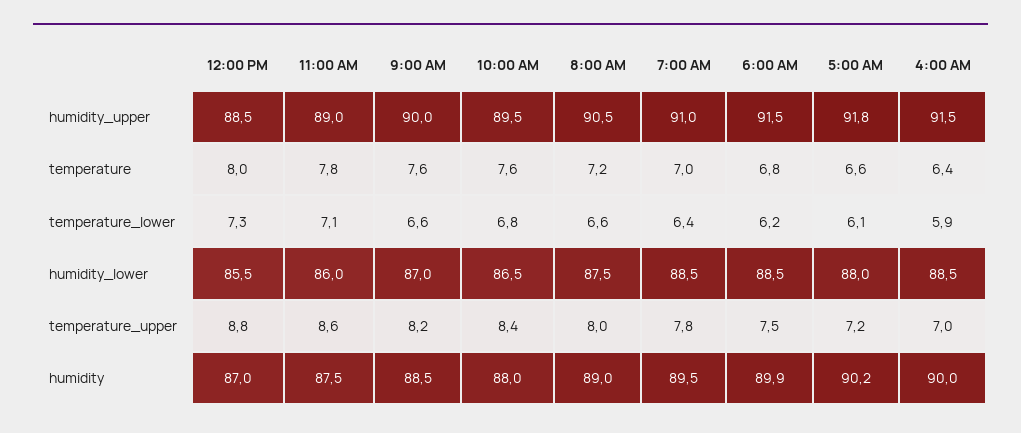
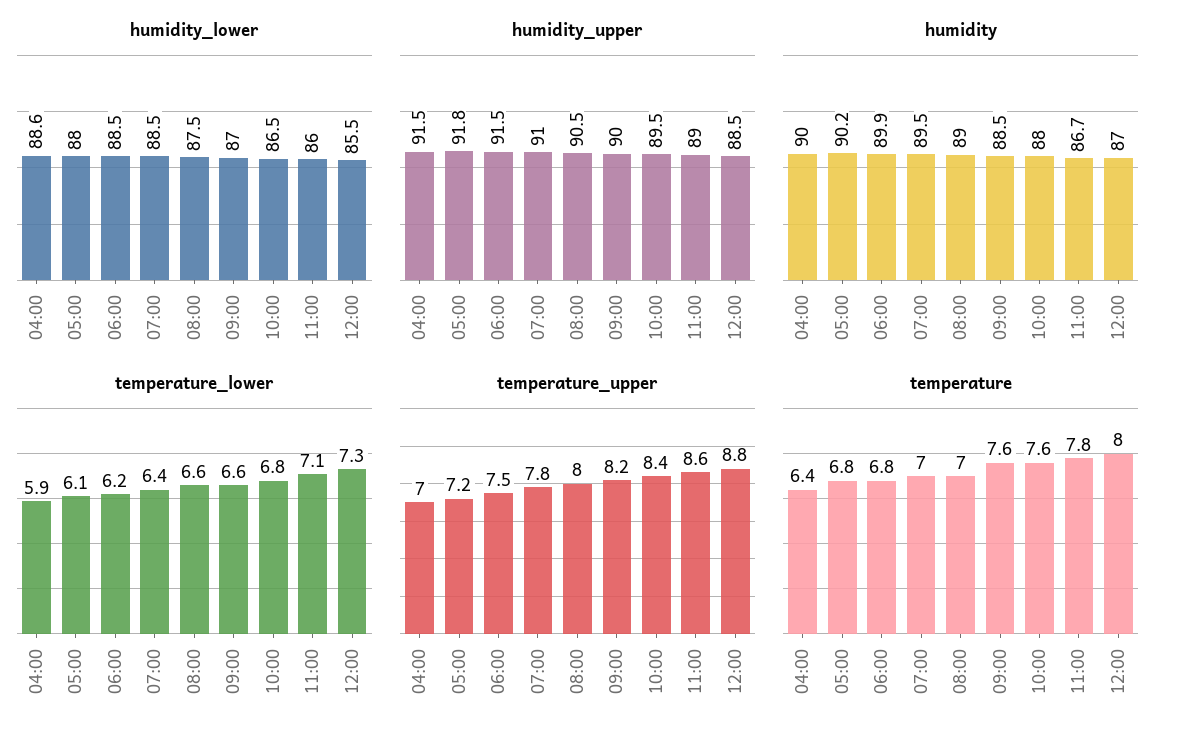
  {
    "humidity_upper": {
      "12:00 PM": 88.5,
      "11:00 AM": 89,
      "9:00 AM": 90,
      "10:00 AM": 89.5,
      "8:00 AM": 90.5,
      "7:00 AM": 91,
      "6:00 AM": 91.5,
      "5:00 AM": 91.8,
      "4:00 AM": 91.5
    },
    "temperature": {
      "12:00 PM": 8,
      "11:00 AM": 7.8,
      "9:00 AM": 7.6,
      "10:00 AM": 7.6,
-     "8:00 AM": 7.2,
+     "8:00 AM": 7,
      "7:00 AM": 7,
      "6:00 AM": 6.8,
-     "5:00 AM": 6.6,
+     "5:00 AM": 6.8,
      "4:00 AM": 6.4
    },
    "temperature_lower": {
      "12:00 PM": 7.3,
      "11:00 AM": 7.1,
      "9:00 AM": 6.6,
      "10:00 AM": 6.8,
      "8:00 AM": 6.6,
      "7:00 AM": 6.4,
      "6:00 AM": 6.2,
      "5:00 AM": 6.1,
      "4:00 AM": 5.9
    },
    "humidity_lower": {
      "12:00 PM": 85.5,
      "11:00 AM": 86,
      "9:00 AM": 87,
      "10:00 AM": 86.5,
      "8:00 AM": 87.5,
      "7:00 AM": 88.5,
      "6:00 AM": 88.5,
      "5:00 AM": 88,
-     "4:00 AM": 88.5
+     "4:00 AM": 88.6
    },
    "temperature_upper": {
      "12:00 PM": 8.8,
      "11:00 AM": 8.6,
      "9:00 AM": 8.2,
      "10:00 AM": 8.4,
      "8:00 AM": 8,
      "7:00 AM": 7.8,
      "6:00 AM": 7.5,
      "5:00 AM": 7.2,
      "4:00 AM": 7
    },
    "humidity": {
      "12:00 PM": 87,
-     "11:00 AM": 87.5,
+     "11:00 AM": 86.7,
      "9:00 AM": 88.5,
      "10:00 AM": 88,
      "8:00 AM": 89,
      "7:00 AM": 89.5,
      "6:00 AM": 89.9,
      "5:00 AM": 90.2,
      "4:00 AM": 90
    }
  }

